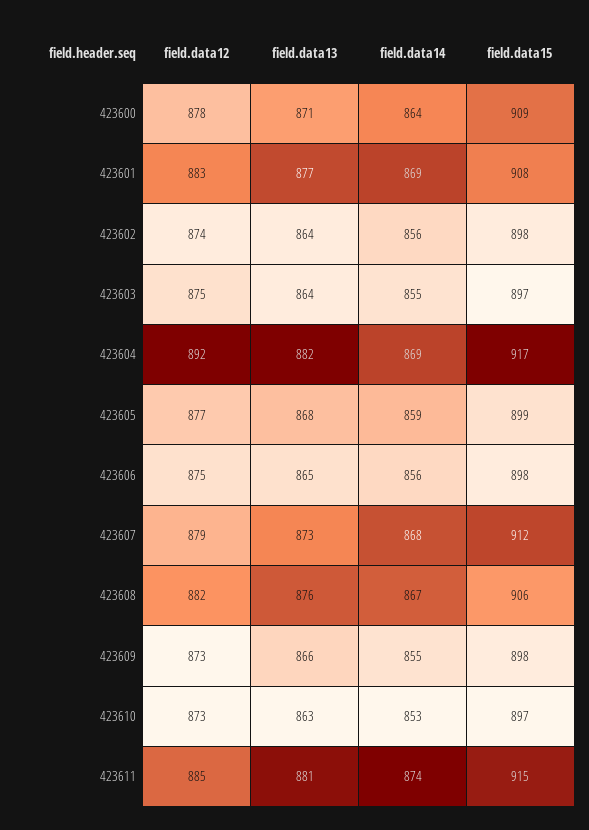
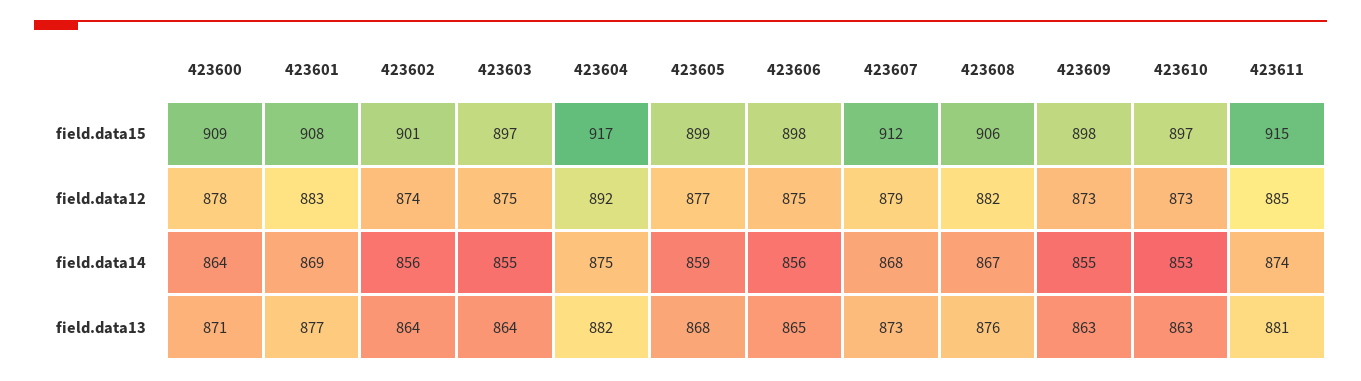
  {
    "field.data12": {
      "423600": 878,
      "423601": 883,
      "423602": 874,
      "423603": 875,
      "423604": 892,
      "423605": 877,
      "423606": 875,
      "423607": 879,
      "423608": 882,
      "423609": 873,
      "423610": 873,
      "423611": 885
    },
    "field.data13": {
      "423600": 871,
      "423601": 877,
      "423602": 864,
      "423603": 864,
      "423604": 882,
      "423605": 868,
      "423606": 865,
      "423607": 873,
      "423608": 876,
-     "423609": 866,
+     "423609": 863,
      "423610": 863,
      "423611": 881
    },
    "field.data14": {
      "423600": 864,
      "423601": 869,
      "423602": 856,
      "423603": 855,
-     "423604": 869,
+     "423604": 875,
      "423605": 859,
      "423606": 856,
      "423607": 868,
      "423608": 867,
      "423609": 855,
      "423610": 853,
      "423611": 874
    },
    "field.data15": {
      "423600": 909,
      "423601": 908,
-     "423602": 898,
+     "423602": 901,
      "423603": 897,
      "423604": 917,
      "423605": 899,
      "423606": 898,
      "423607": 912,
      "423608": 906,
      "423609": 898,
      "423610": 897,
      "423611": 915
    }
  }

